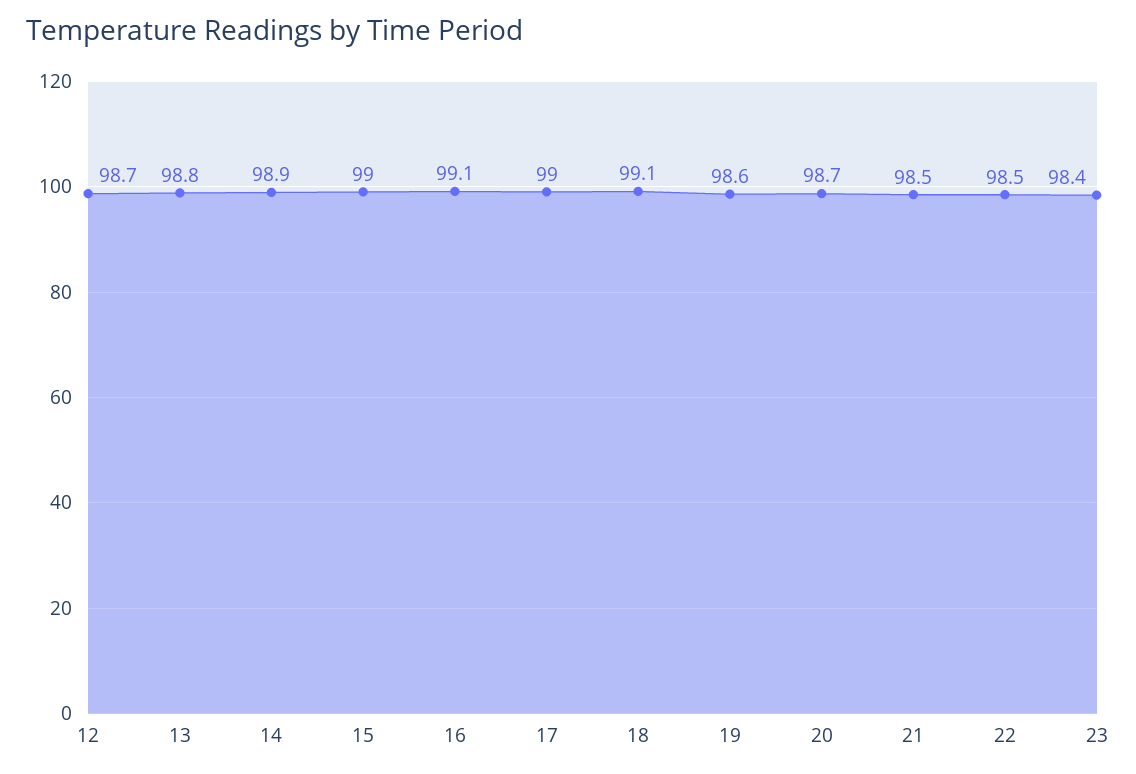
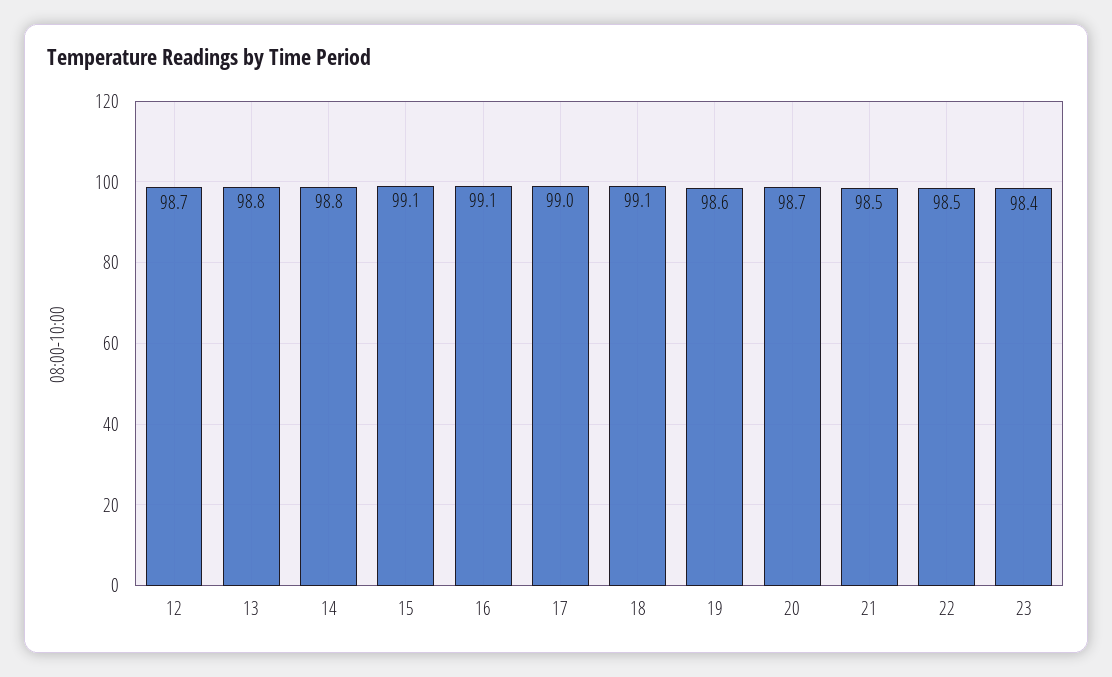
  {
    "12": 98.7,
    "13": 98.8,
-   "14": 98.9,
+   "14": 98.8,
-   "15": 99,
+   "15": 99.1,
    "16": 99.1,
    "17": 99,
    "18": 99.1,
    "19": 98.6,
    "20": 98.7,
    "21": 98.5,
    "22": 98.5,
    "23": 98.4
  }

